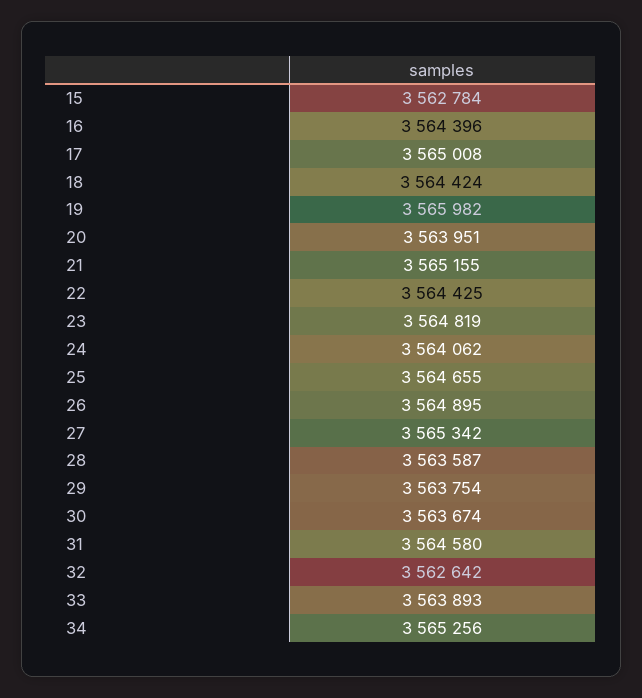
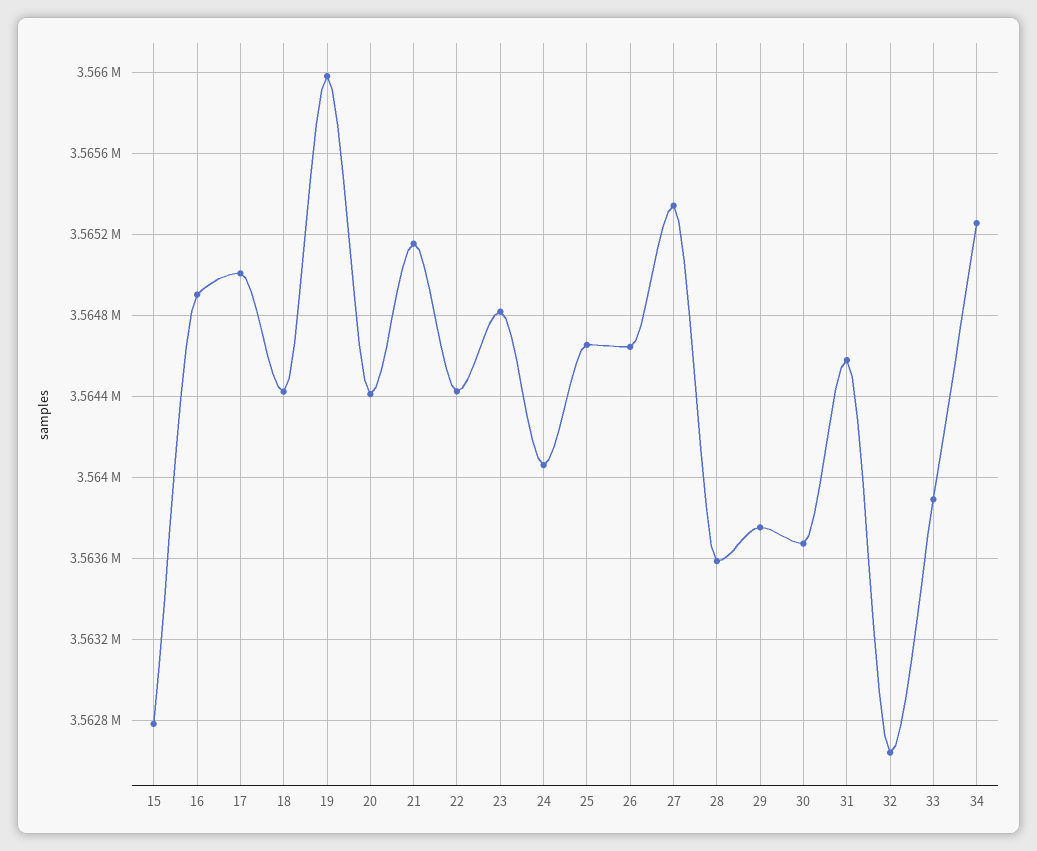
  {
    "15": 3562784,
-   "16": 3564396,
+   "16": 3564900,
    "17": 3565008,
    "18": 3564424,
    "19": 3565982,
-   "20": 3563951,
+   "20": 3564400,
    "21": 3565155,
    "22": 3564425,
    "23": 3564819,
    "24": 3564062,
    "25": 3564655,
-   "26": 3564895,
+   "26": 3564650,
    "27": 3565342,
    "28": 3563587,
    "29": 3563754,
    "30": 3563674,
    "31": 3564580,
    "32": 3562642,
    "33": 3563893,
    "34": 3565256
  }

